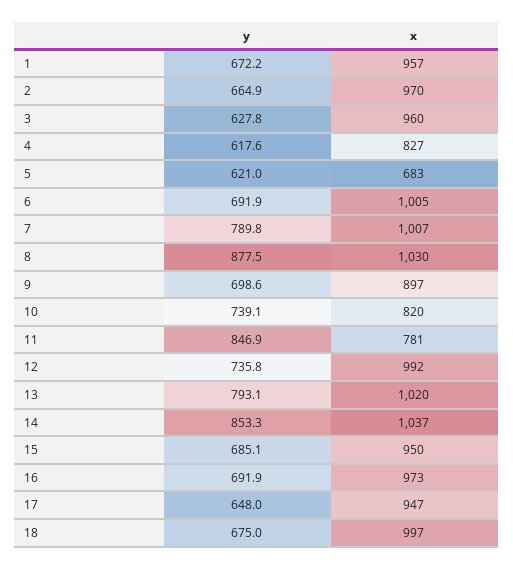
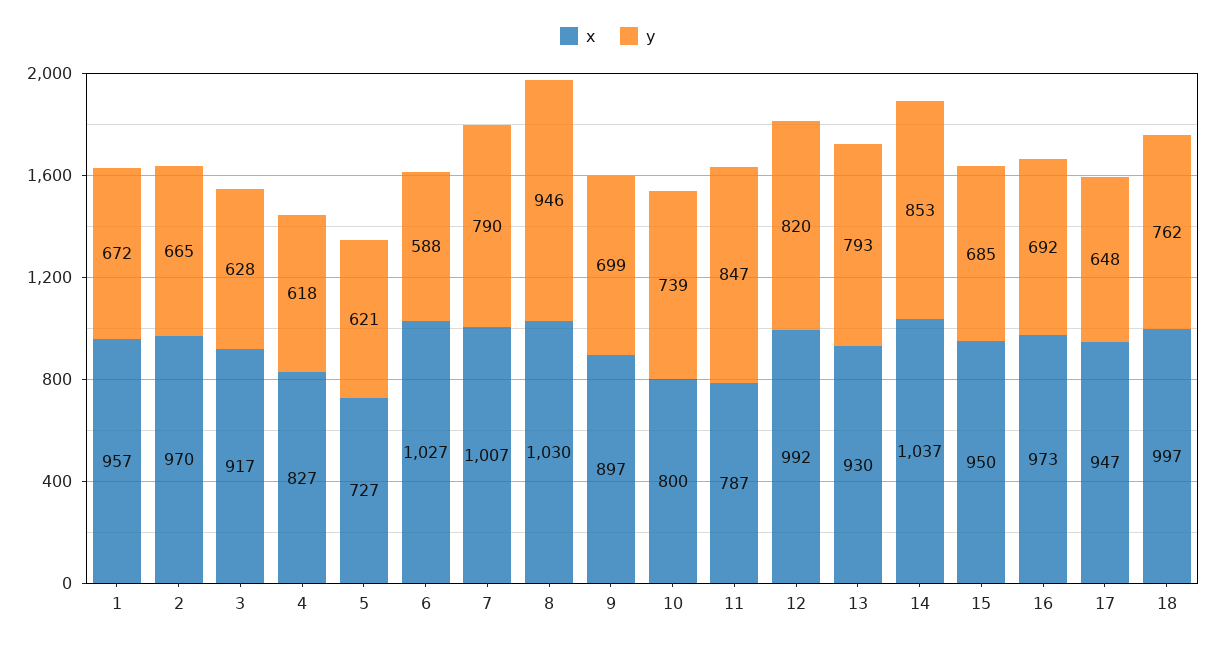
  {
    "y": {
      "1": 672.2,
      "2": 664.9,
      "3": 627.8,
      "4": 617.6,
      "5": 621,
-     "6": 691.9,
+     "6": 588,
      "7": 789.8,
-     "8": 877.5,
+     "8": 946,
      "9": 698.6,
      "10": 739.1,
      "11": 846.9,
-     "12": 735.8,
+     "12": 820,
      "13": 793.1,
      "14": 853.3,
      "15": 685.1,
      "16": 691.9,
      "17": 648,
-     "18": 675
+     "18": 762
    },
    "x": {
      "1": 957,
      "2": 970,
-     "3": 960,
+     "3": 917,
      "4": 827,
-     "5": 683,
+     "5": 727,
-     "6": 1005,
+     "6": 1027,
      "7": 1007,
      "8": 1030,
      "9": 897,
-     "10": 820,
+     "10": 800,
-     "11": 781,
+     "11": 787,
      "12": 992,
-     "13": 1020,
+     "13": 930,
      "14": 1037,
      "15": 950,
      "16": 973,
      "17": 947,
      "18": 997
    }
  }

